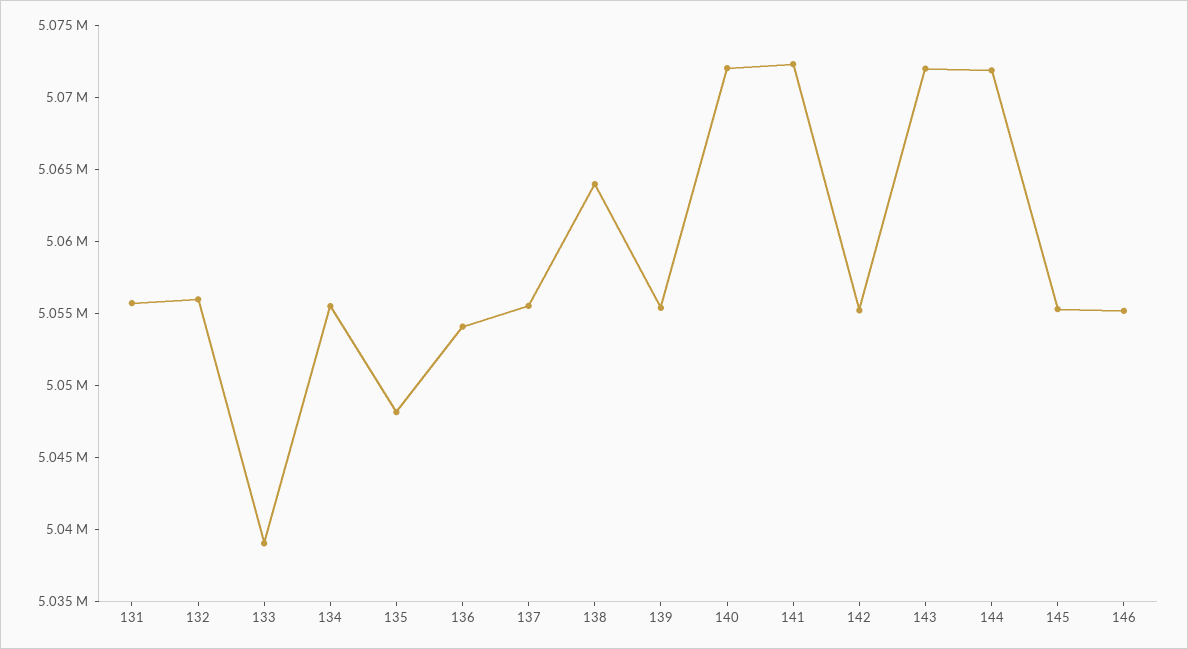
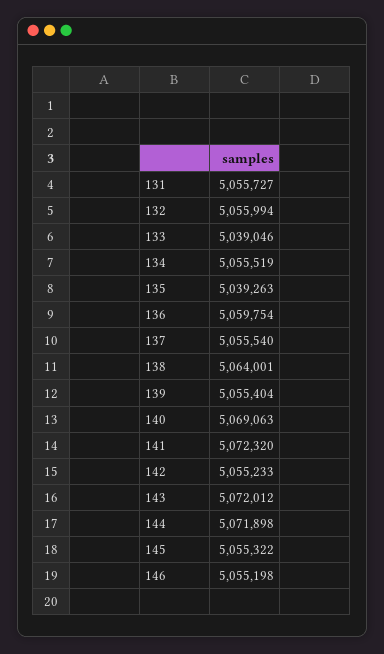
  {
    "131": 5055727,
    "132": 5055994,
    "133": 5039046,
    "134": 5055519,
-   "135": 5048000,
+   "135": 5039263,
-   "136": 5054000,
+   "136": 5059754,
    "137": 5055540,
    "138": 5064001,
    "139": 5055404,
-   "140": 5072000,
+   "140": 5069063,
    "141": 5072320,
    "142": 5055233,
    "143": 5072012,
    "144": 5071898,
    "145": 5055322,
    "146": 5055198
  }

